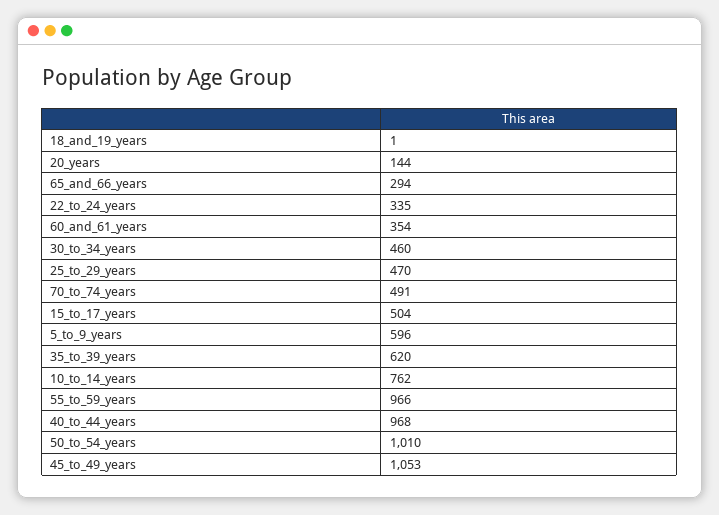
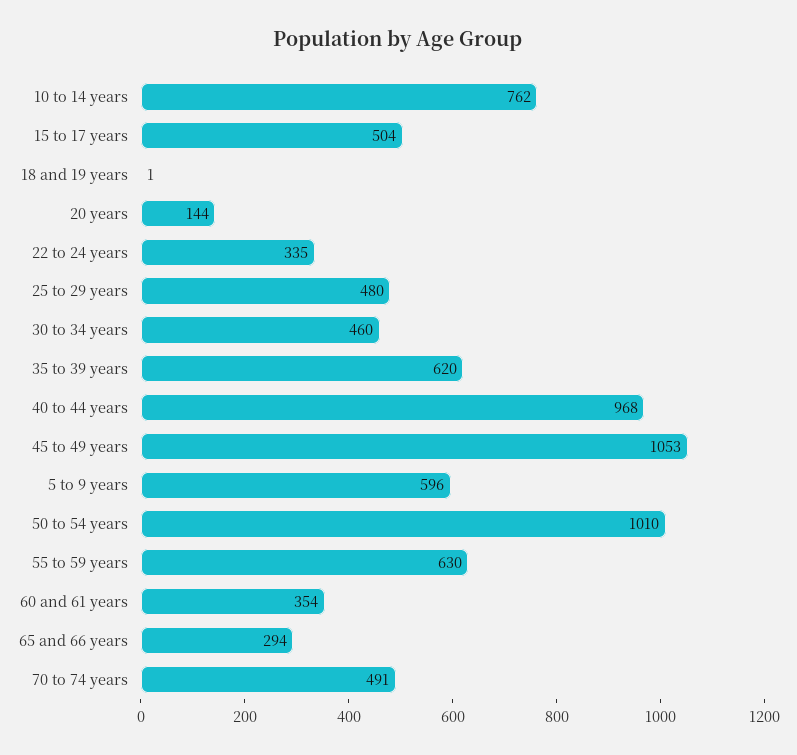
  {
    "18_and_19_years": 1,
    "20_years": 144,
    "65_and_66_years": 294,
    "22_to_24_years": 335,
    "60_and_61_years": 354,
    "30_to_34_years": 460,
-   "25_to_29_years": 470,
+   "25_to_29_years": 480,
    "70_to_74_years": 491,
    "15_to_17_years": 504,
    "5_to_9_years": 596,
    "35_to_39_years": 620,
    "10_to_14_years": 762,
-   "55_to_59_years": 966,
+   "55_to_59_years": 630,
    "40_to_44_years": 968,
    "50_to_54_years": 1010,
    "45_to_49_years": 1053
  }

